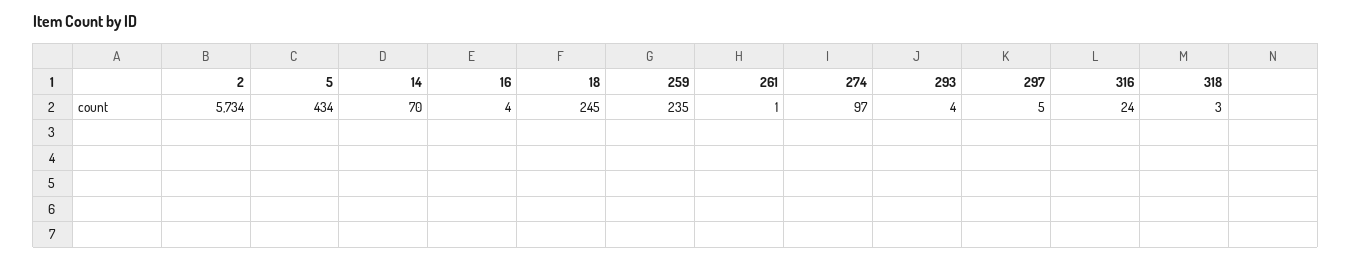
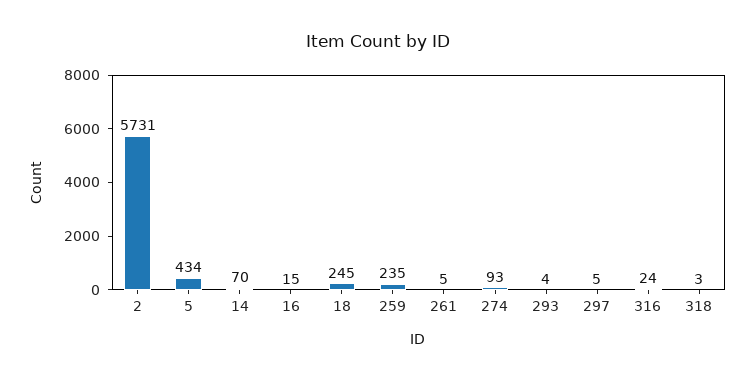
  {
-   "2": 5734,
+   "2": 5731,
    "5": 434,
    "14": 70,
-   "16": 4,
+   "16": 15,
    "18": 245,
    "259": 235,
-   "261": 1,
+   "261": 5,
-   "274": 97,
+   "274": 93,
    "293": 4,
    "297": 5,
    "316": 24,
    "318": 3
  }

